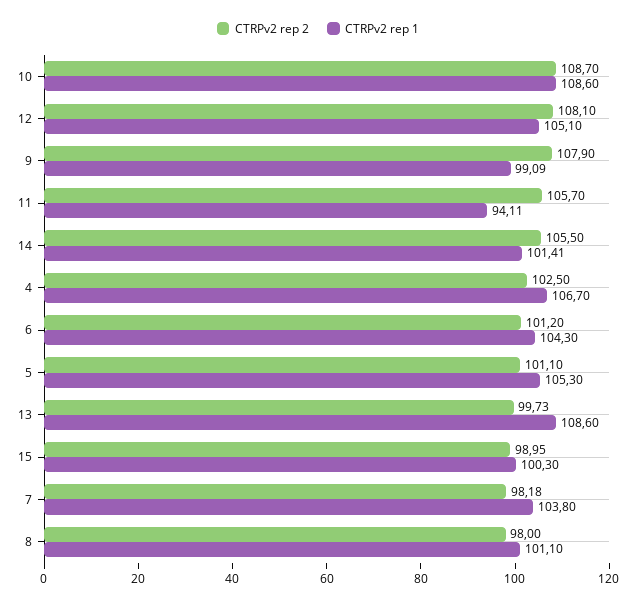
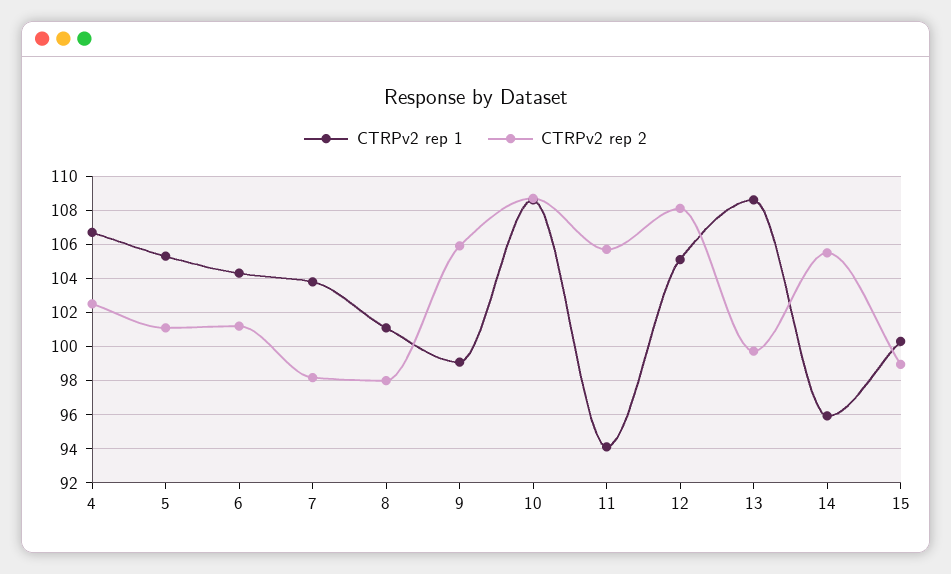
  {
    "CTRPv2 rep 2": {
      "10": 108.7,
      "12": 108.1,
-     "9": 107.9,
+     "9": 106,
      "11": 105.7,
      "14": 105.5,
      "4": 102.5,
      "6": 101.2,
      "5": 101.1,
      "13": 99.73,
      "15": 98.95,
      "7": 98.18,
      "8": 98
    },
    "CTRPv2 rep 1": {
      "10": 108.6,
      "12": 105.1,
      "9": 99.09,
      "11": 94.11,
-     "14": 101.41,
+     "14": 96,
      "4": 106.7,
      "6": 104.3,
      "5": 105.3,
      "13": 108.6,
      "15": 100.3,
      "7": 103.8,
      "8": 101.1
    }
  }

